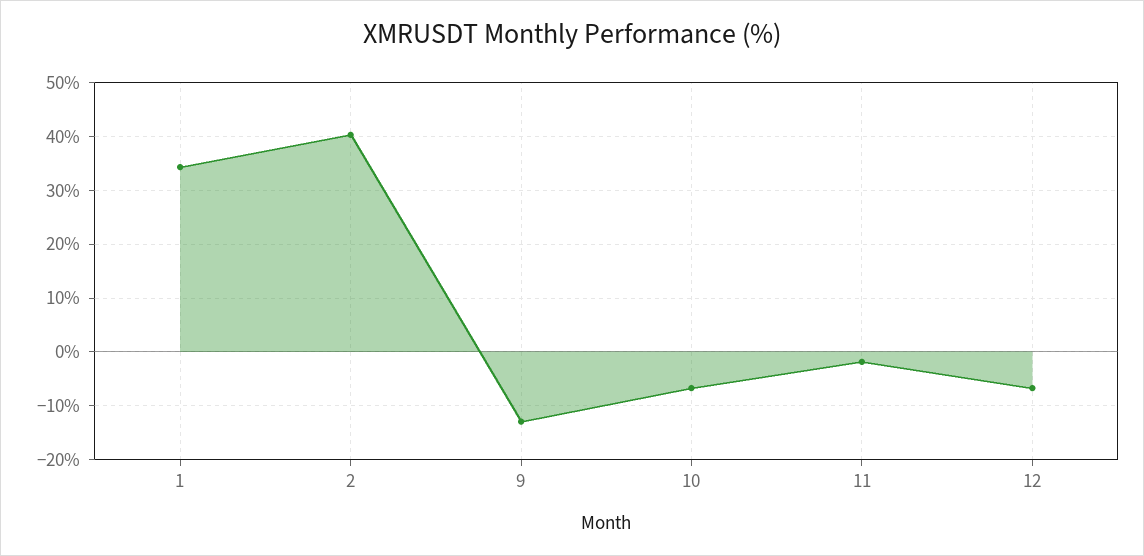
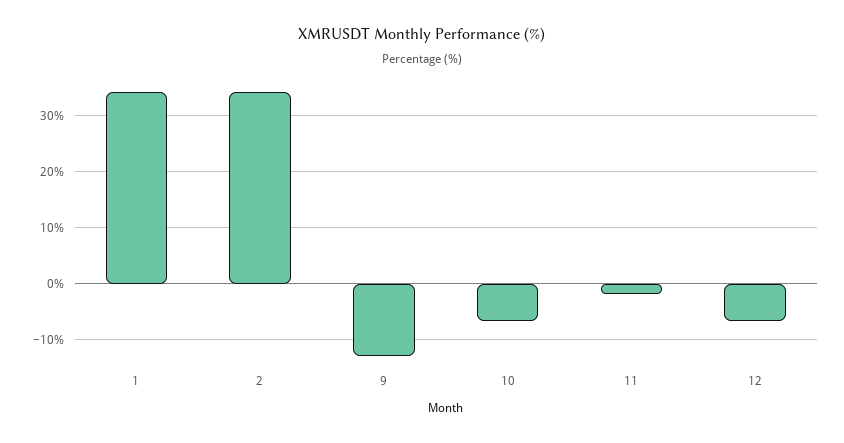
  {
    "1": 34,
-   "2": 40,
+   "2": 34,
    "9": -12,
    "10": -6,
    "11": -2,
    "12": -6
  }

